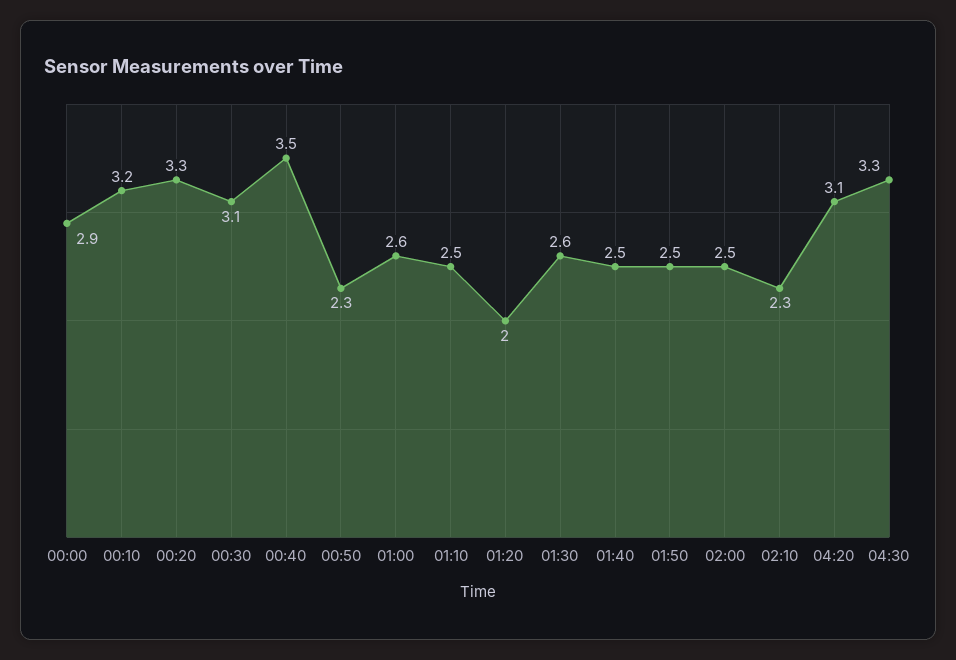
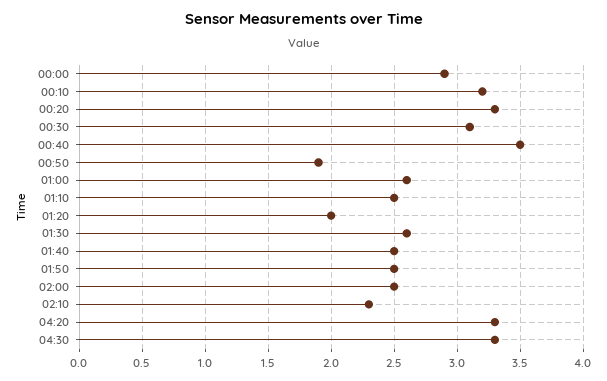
  {
    "00:00": 2.9,
    "00:10": 3.2,
    "00:20": 3.3,
    "00:30": 3.1,
    "00:40": 3.5,
-   "00:50": 2.3,
+   "00:50": 1.9,
    "01:00": 2.6,
    "01:10": 2.5,
    "01:20": 2,
    "01:30": 2.6,
    "01:40": 2.5,
    "01:50": 2.5,
    "02:00": 2.5,
    "02:10": 2.3,
-   "04:20": 3.1,
+   "04:20": 3.3,
    "04:30": 3.3
  }

